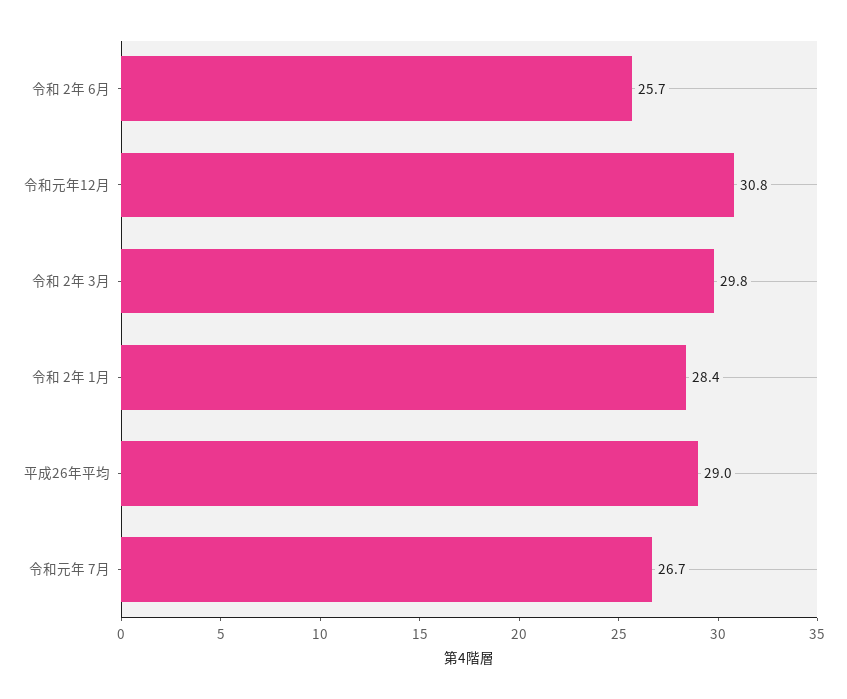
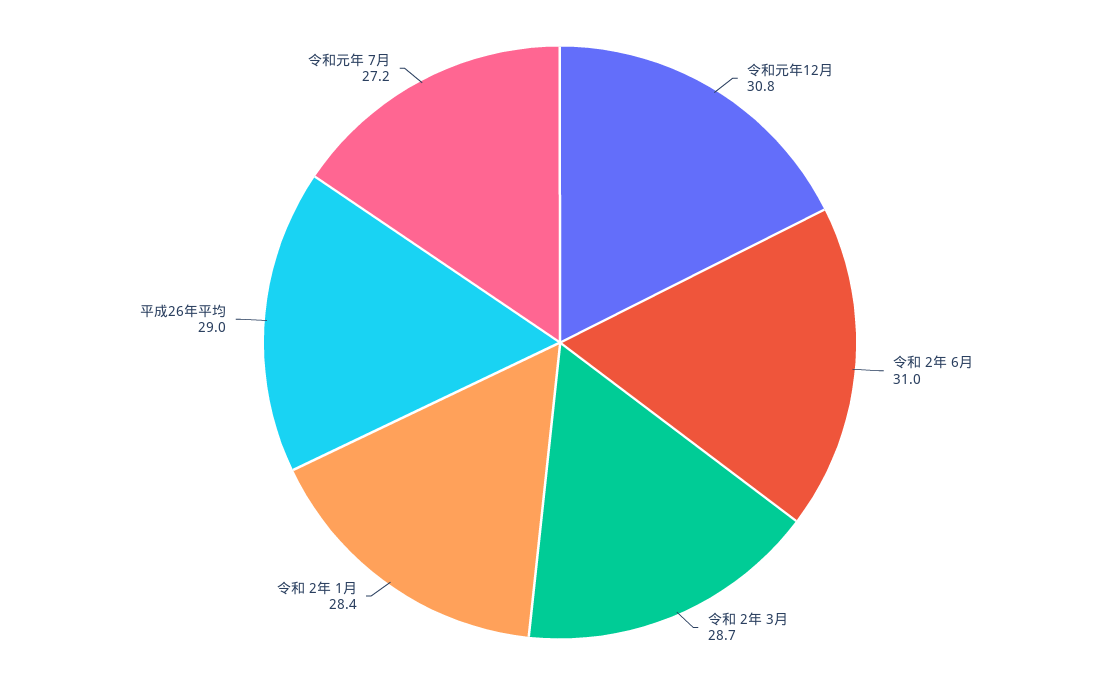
  {
-   "令和 2年 6月": 25.7,
+   "令和 2年 6月": 31,
    "令和元年12月": 30.8,
-   "令和 2年 3月": 29.8,
+   "令和 2年 3月": 28.7,
    "令和 2年 1月": 28.4,
    "平成26年平均": 29,
-   "令和元年 7月": 26.7
+   "令和元年 7月": 27.2
  }

